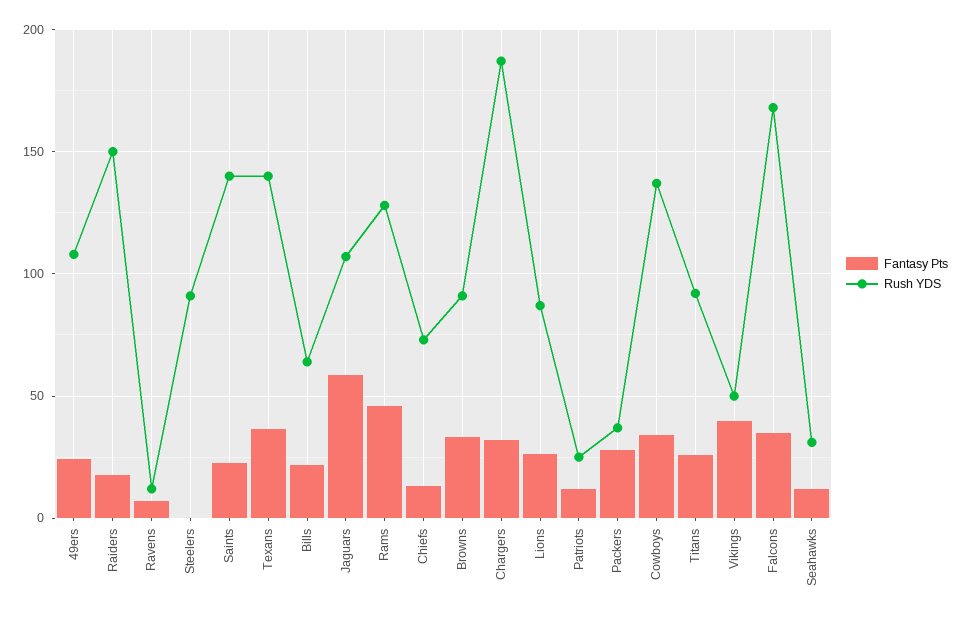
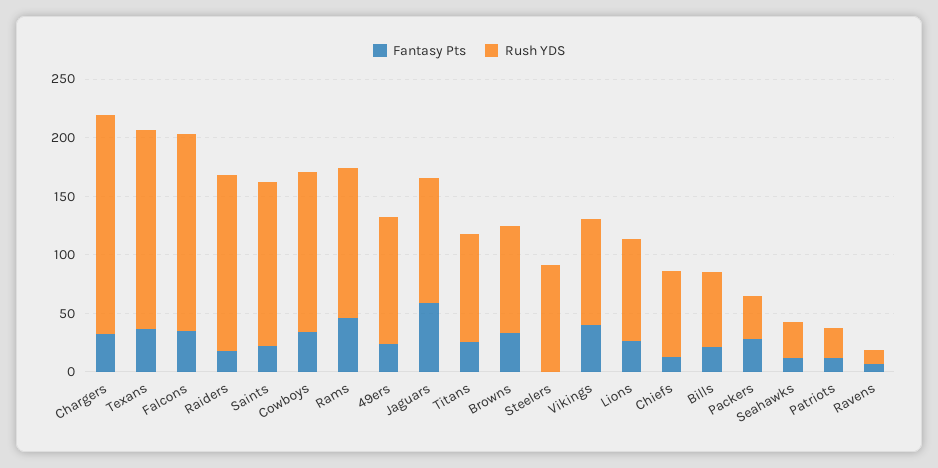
  {
    "Fantasy Pts": {
      "49ers": 25,
      "Raiders": 20,
      "Ravens": 5,
      "Steelers": 0,
      "Saints": 25,
      "Texans": 35,
      "Bills": 20,
      "Jaguars": 60,
      "Rams": 45,
      "Chiefs": 15,
      "Browns": 35,
      "Chargers": 30,
      "Lions": 25,
      "Patriots": 10,
      "Packers": 30,
      "Cowboys": 35,
      "Titans": 25,
      "Vikings": 40,
      "Falcons": 35,
      "Seahawks": 10
    },
    "Rush YDS": {
      "49ers": 110,
      "Raiders": 150,
      "Ravens": 10,
      "Steelers": 90,
      "Saints": 140,
-     "Texans": 140,
+     "Texans": 170,
      "Bills": 65,
      "Jaguars": 105,
      "Rams": 130,
      "Chiefs": 75,
      "Browns": 90,
      "Chargers": 185,
      "Lions": 85,
      "Patriots": 25,
      "Packers": 35,
      "Cowboys": 135,
      "Titans": 90,
-     "Vikings": 50,
+     "Vikings": 90,
      "Falcons": 170,
      "Seahawks": 30
    }
  }

